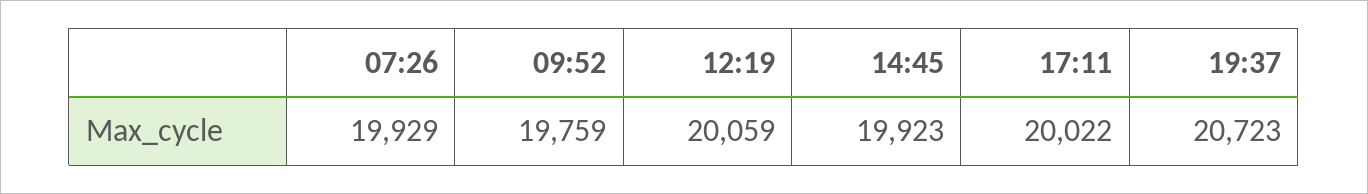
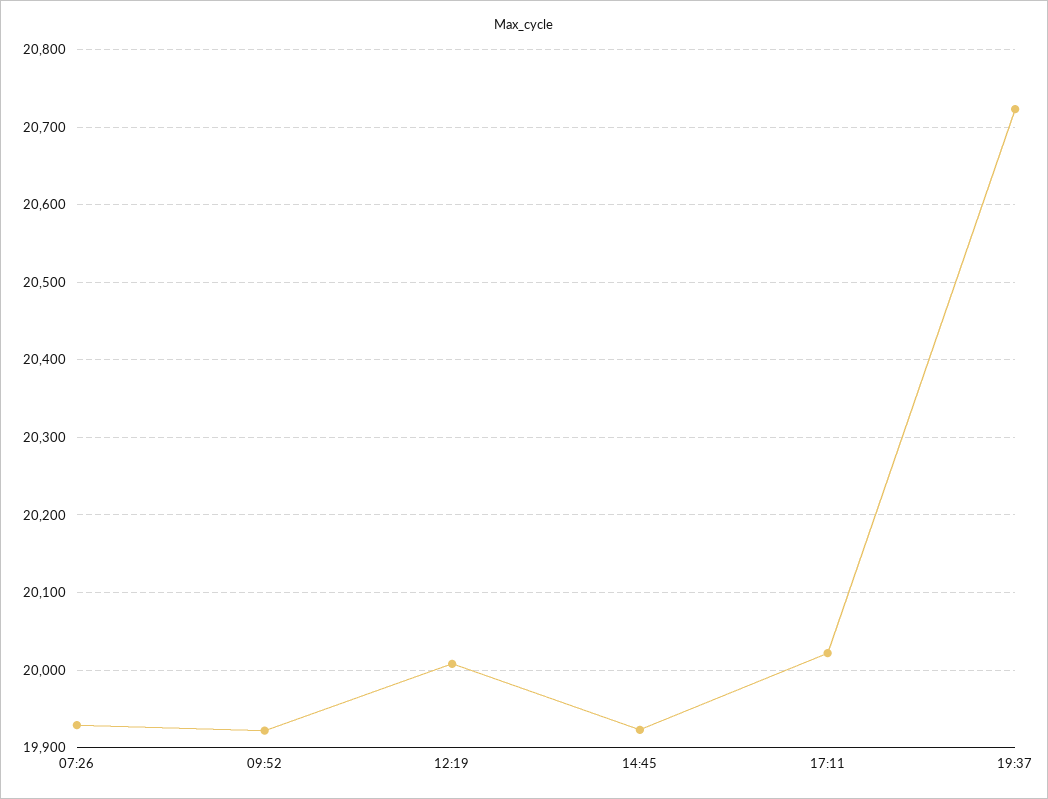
  {
    "07:26": 19929,
-   "09:52": 19759,
+   "09:52": 19920,
-   "12:19": 20059,
+   "12:19": 20010,
    "14:45": 19923,
    "17:11": 20022,
    "19:37": 20723
  }

